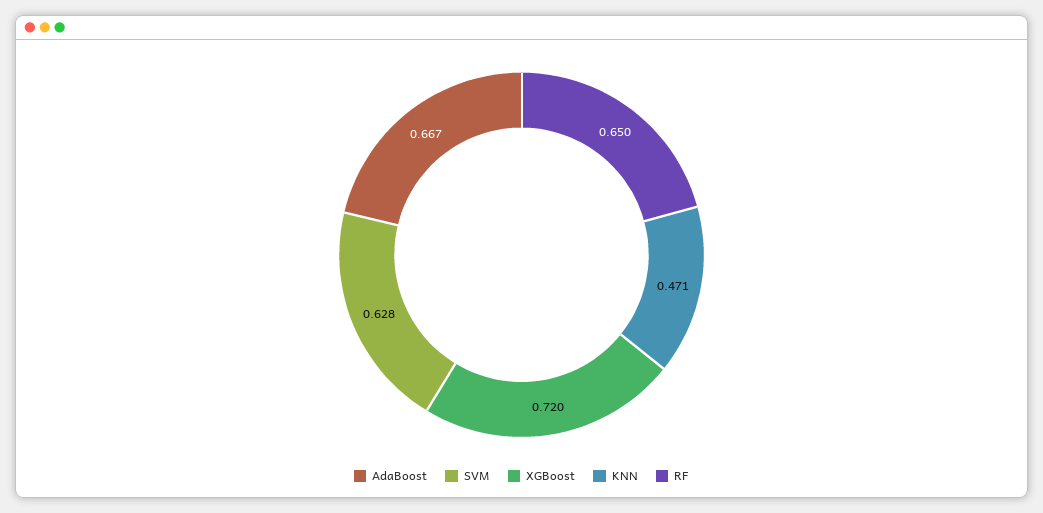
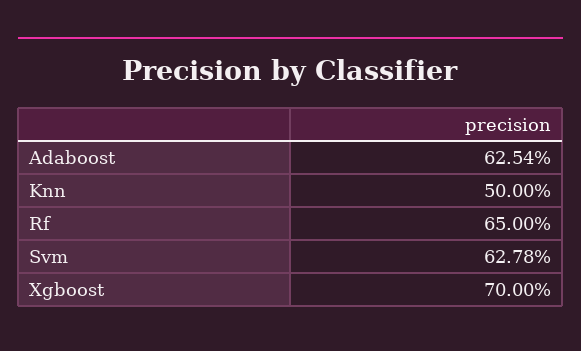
  {
-   "AdaBoost": 0.667,
+   "AdaBoost": 0.6254,
    "SVM": 0.6278,
-   "XGBoost": 0.72,
+   "XGBoost": 0.7,
-   "KNN": 0.471,
+   "KNN": 0.5,
    "RF": 0.65
  }

